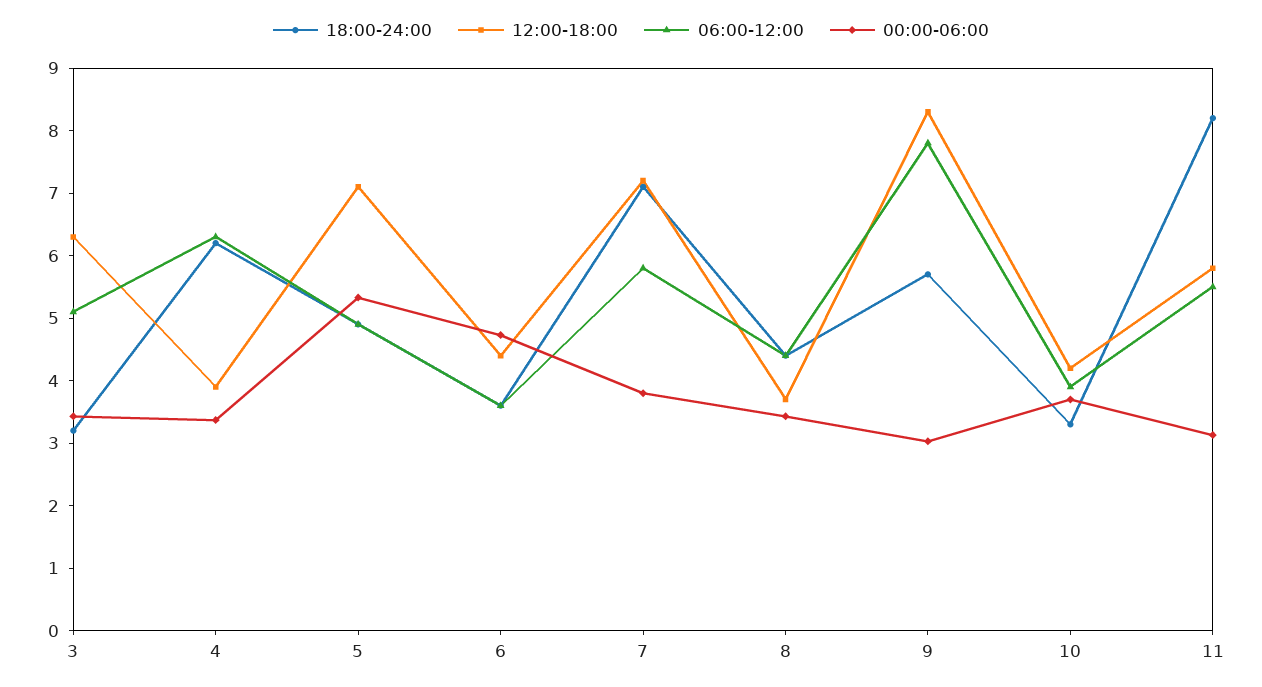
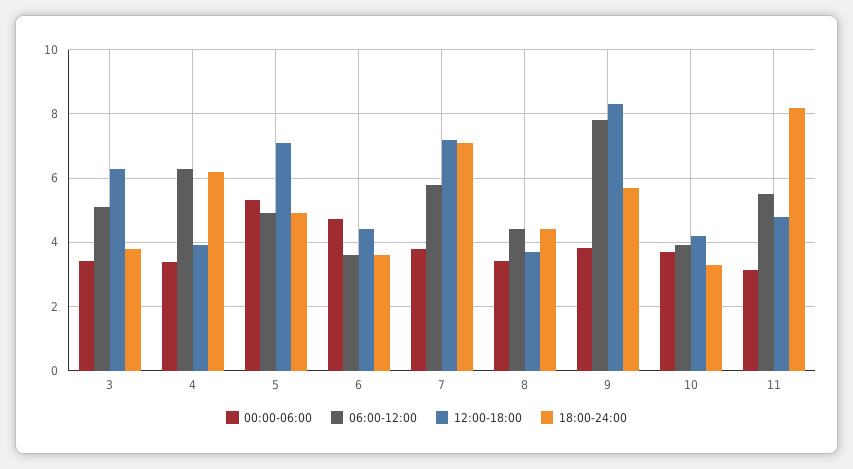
  {
    "18:00-24:00": {
-     "3": 3.2,
+     "3": 3.8,
      "4": 6.2,
      "5": 5,
      "6": 3.6,
      "7": 7.2,
      "8": 4.4,
      "9": 5.8,
      "10": 3.4,
      "11": 8.2
    },
    "12:00-18:00": {
      "3": 6.4,
      "4": 4,
      "5": 7.2,
      "6": 4.4,
      "7": 7.2,
      "8": 3.8,
      "9": 8.4,
      "10": 4.2,
-     "11": 5.8
+     "11": 4.8
    },
    "06:00-12:00": {
      "3": 5.2,
      "4": 6.4,
      "5": 5,
      "6": 3.6,
      "7": 5.8,
      "8": 4.4,
      "9": 7.8,
      "10": 4,
      "11": 5.6
    },
    "00:00-06:00": {
      "3": 3.4,
      "4": 3.4,
      "5": 5.4,
      "6": 4.8,
      "7": 3.8,
      "8": 3.4,
-     "9": 3,
+     "9": 3.8,
      "10": 3.8,
      "11": 3.2
    }
  }

